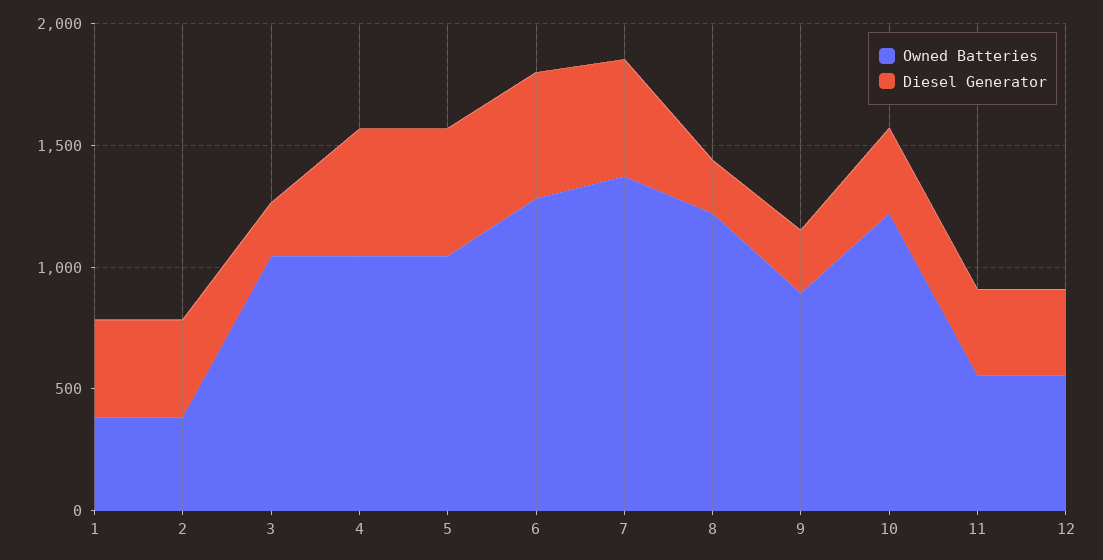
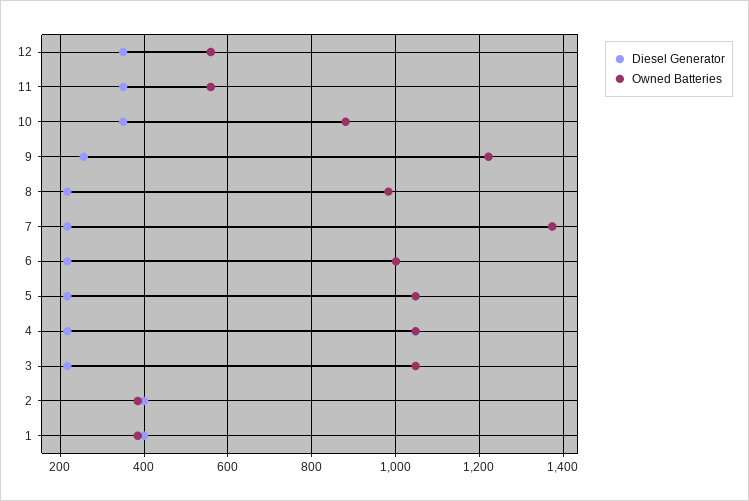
  {
    "Owned Batteries": {
      "1": 380,
      "2": 380,
      "3": 1040,
      "4": 1040,
      "5": 1040,
-     "6": 1300,
+     "6": 1000,
      "7": 1380,
-     "8": 1200,
+     "8": 980,
-     "9": 900,
+     "9": 1220,
-     "10": 1200,
+     "10": 880,
      "11": 560,
      "12": 560
    },
    "Diesel Generator": {
      "1": 400,
      "2": 400,
      "3": 220,
-     "4": 500,
+     "4": 220,
-     "5": 500,
+     "5": 220,
-     "6": 500,
+     "6": 220,
-     "7": 500,
+     "7": 220,
      "8": 220,
      "9": 260,
      "10": 360,
      "11": 360,
      "12": 360
    }
  }

